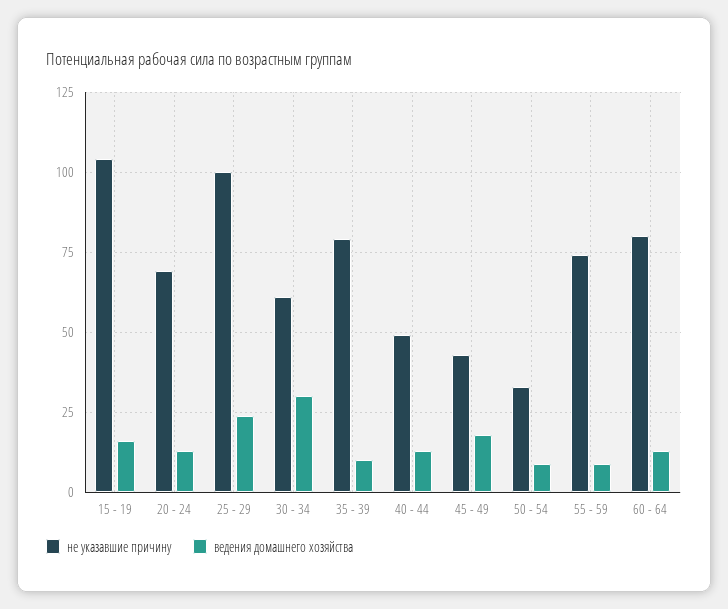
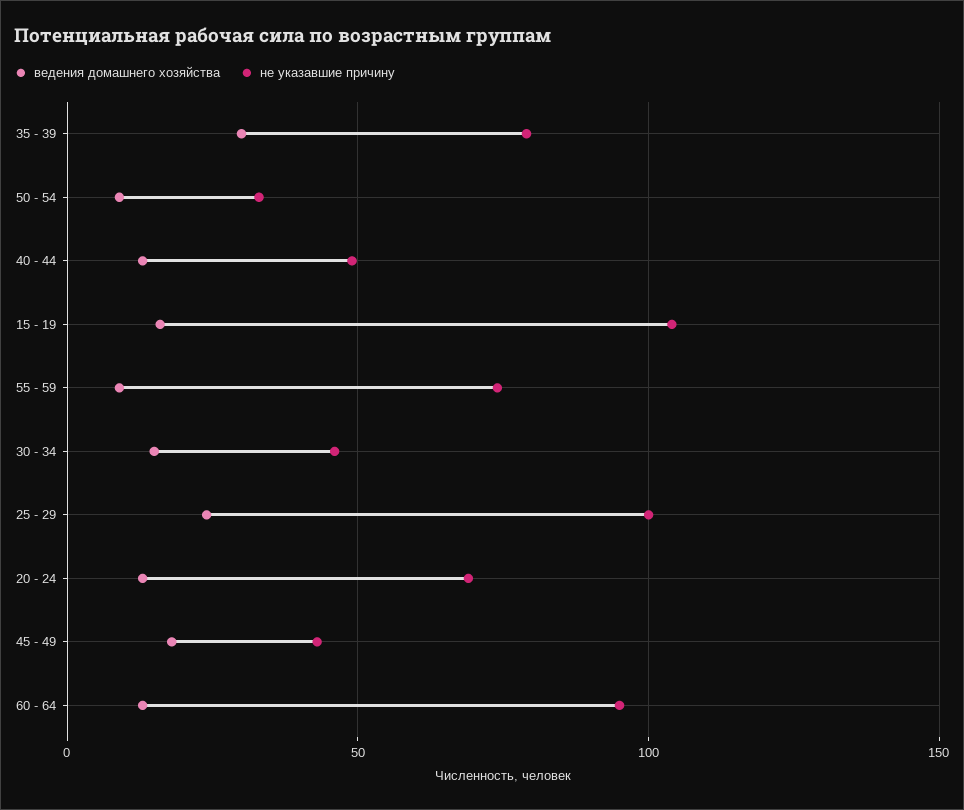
  {
    "не указавшие причину": {
      "15 - 19": 105,
      "20 - 24": 70,
      "25 - 29": 100,
-     "30 - 34": 60,
+     "30 - 34": 45,
      "35 - 39": 80,
      "40 - 44": 50,
      "45 - 49": 45,
      "50 - 54": 35,
      "55 - 59": 75,
-     "60 - 64": 80
+     "60 - 64": 95
    },
    "ведения домашнего хозяйства": {
      "15 - 19": 15,
      "20 - 24": 15,
      "25 - 29": 25,
-     "30 - 34": 30,
+     "30 - 34": 15,
-     "35 - 39": 10,
+     "35 - 39": 30,
      "40 - 44": 15,
      "45 - 49": 20,
      "50 - 54": 10,
      "55 - 59": 10,
      "60 - 64": 15
    }
  }

